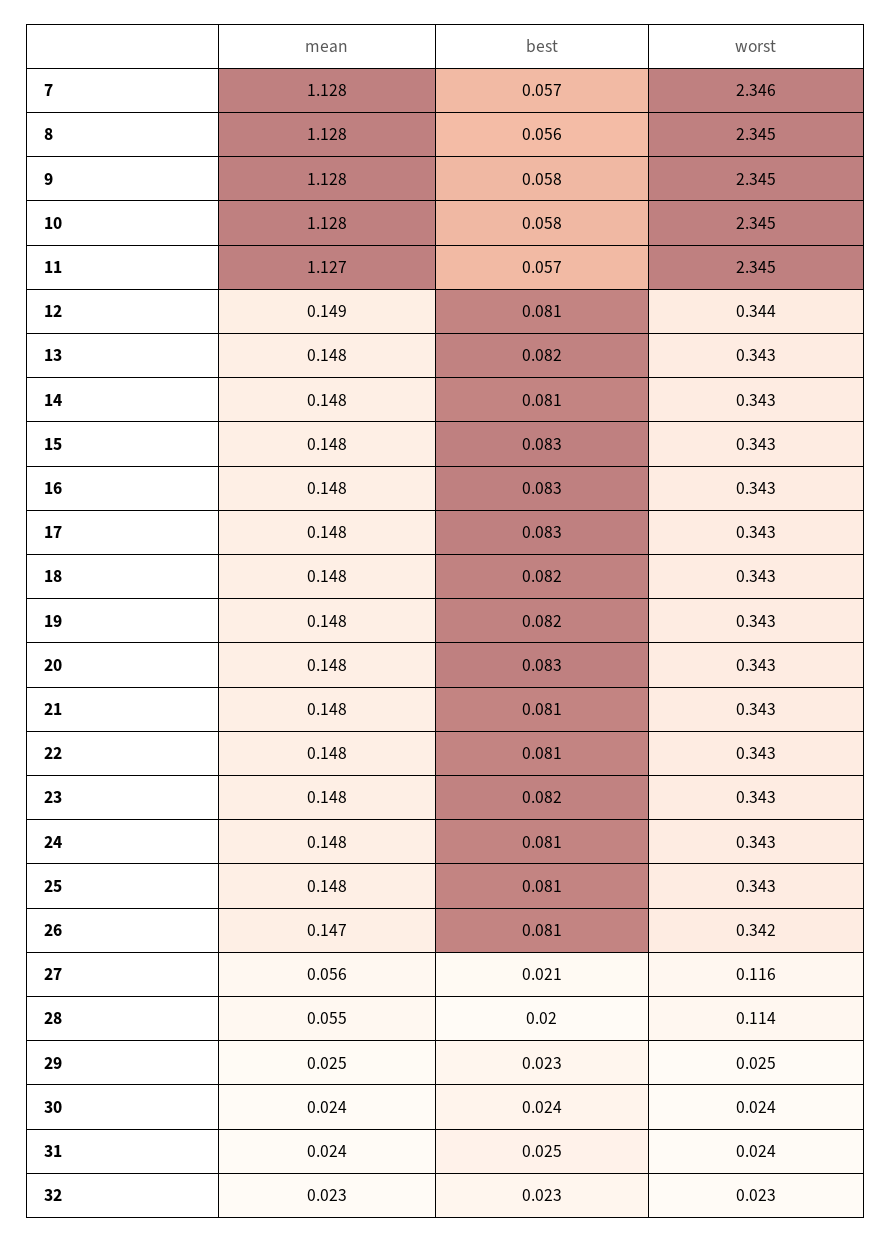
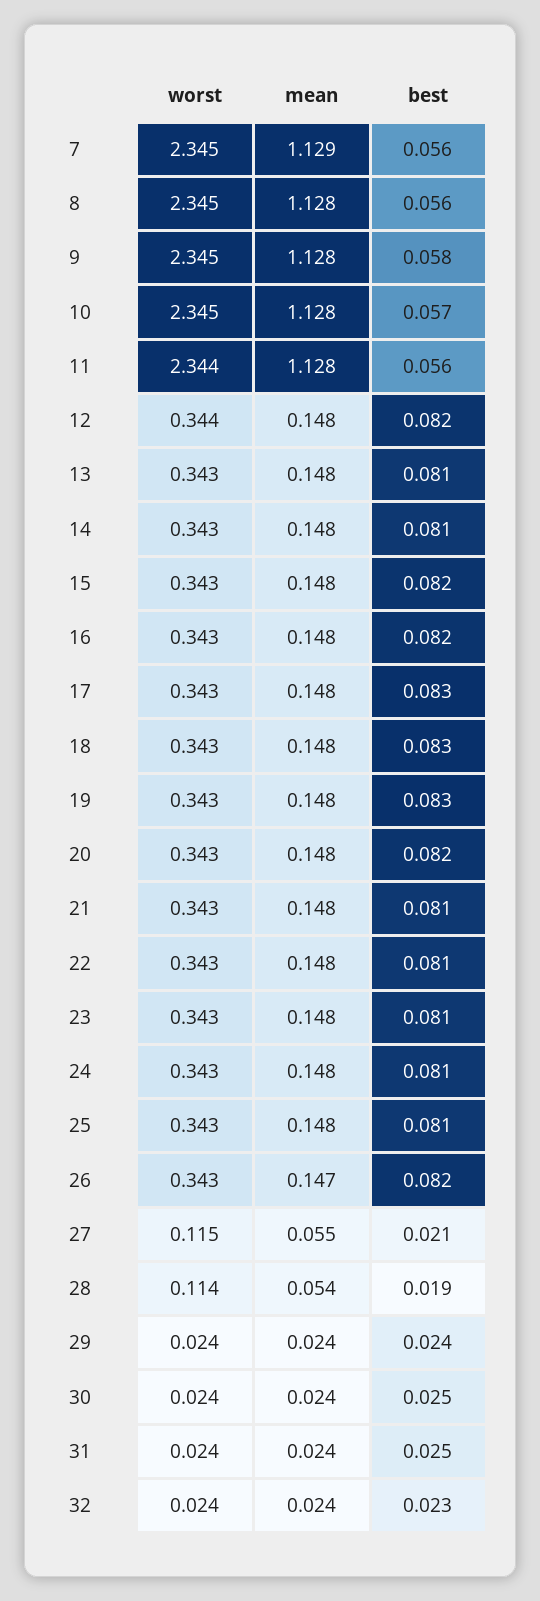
  {
    "mean": {
-     "7": 1.128,
+     "7": 1.129,
      "8": 1.128,
      "9": 1.128,
      "10": 1.128,
-     "11": 1.127,
+     "11": 1.128,
-     "12": 0.149,
+     "12": 0.148,
      "13": 0.148,
      "14": 0.148,
      "15": 0.148,
      "16": 0.148,
      "17": 0.148,
      "18": 0.148,
      "19": 0.148,
      "20": 0.148,
      "21": 0.148,
      "22": 0.148,
      "23": 0.148,
      "24": 0.148,
      "25": 0.148,
      "26": 0.147,
-     "27": 0.056,
+     "27": 0.055,
-     "28": 0.055,
+     "28": 0.054,
-     "29": 0.025,
+     "29": 0.024,
      "30": 0.024,
      "31": 0.024,
-     "32": 0.023
+     "32": 0.024
    },
    "best": {
-     "7": 0.057,
+     "7": 0.056,
      "8": 0.056,
      "9": 0.058,
-     "10": 0.058,
+     "10": 0.057,
-     "11": 0.057,
+     "11": 0.056,
-     "12": 0.081,
+     "12": 0.082,
-     "13": 0.082,
+     "13": 0.081,
      "14": 0.081,
-     "15": 0.083,
+     "15": 0.082,
-     "16": 0.083,
+     "16": 0.082,
      "17": 0.083,
-     "18": 0.082,
+     "18": 0.083,
-     "19": 0.082,
+     "19": 0.083,
-     "20": 0.083,
+     "20": 0.082,
      "21": 0.081,
      "22": 0.081,
-     "23": 0.082,
+     "23": 0.081,
      "24": 0.081,
      "25": 0.081,
-     "26": 0.081,
+     "26": 0.082,
      "27": 0.021,
-     "28": 0.02,
+     "28": 0.019,
-     "29": 0.023,
+     "29": 0.024,
-     "30": 0.024,
+     "30": 0.025,
      "31": 0.025,
      "32": 0.023
    },
    "worst": {
-     "7": 2.346,
+     "7": 2.345,
      "8": 2.345,
      "9": 2.345,
      "10": 2.345,
-     "11": 2.345,
+     "11": 2.344,
      "12": 0.344,
      "13": 0.343,
      "14": 0.343,
      "15": 0.343,
      "16": 0.343,
      "17": 0.343,
      "18": 0.343,
      "19": 0.343,
      "20": 0.343,
      "21": 0.343,
      "22": 0.343,
      "23": 0.343,
      "24": 0.343,
      "25": 0.343,
-     "26": 0.342,
+     "26": 0.343,
-     "27": 0.116,
+     "27": 0.115,
      "28": 0.114,
-     "29": 0.025,
+     "29": 0.024,
      "30": 0.024,
      "31": 0.024,
-     "32": 0.023
+     "32": 0.024
    }
  }

